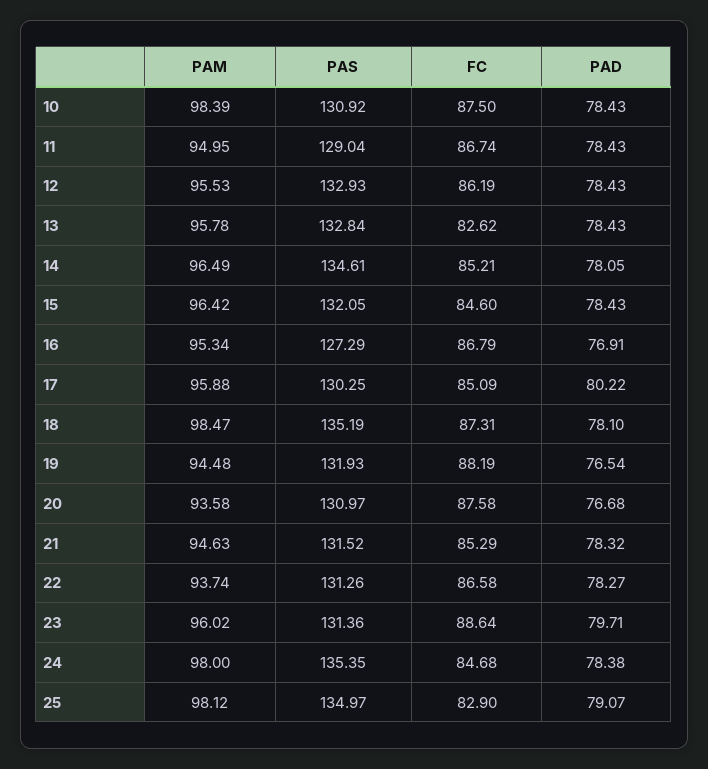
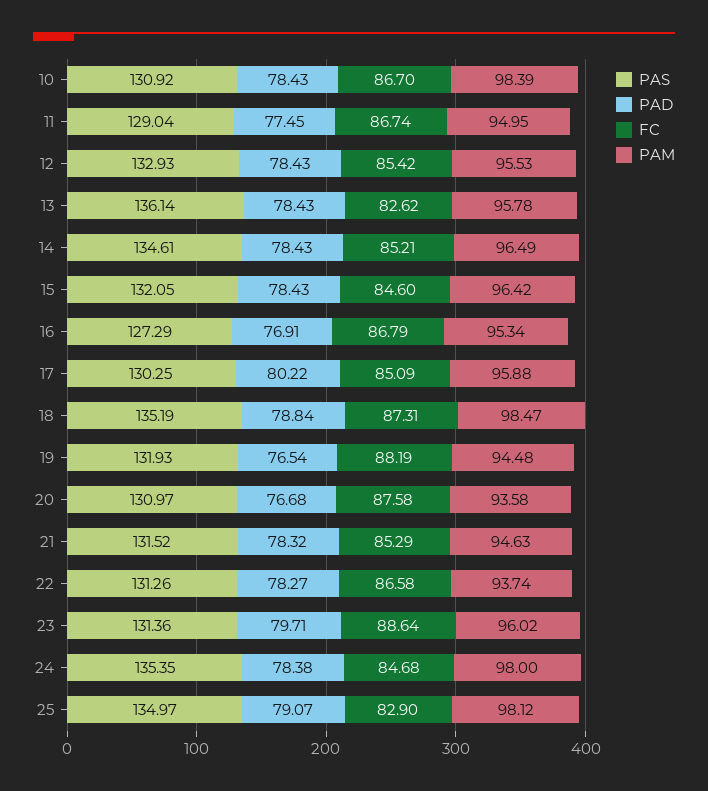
  {
    "PAM": {
      "10": 98.39,
      "11": 94.95,
      "12": 95.53,
      "13": 95.78,
      "14": 96.49,
      "15": 96.42,
      "16": 95.34,
      "17": 95.88,
      "18": 98.47,
      "19": 94.48,
      "20": 93.58,
      "21": 94.63,
      "22": 93.74,
      "23": 96.02,
      "24": 98,
      "25": 98.12
    },
    "PAS": {
      "10": 130.92,
      "11": 129.04,
      "12": 132.93,
-     "13": 132.84,
+     "13": 136.14,
      "14": 134.61,
      "15": 132.05,
      "16": 127.29,
      "17": 130.25,
      "18": 135.19,
      "19": 131.93,
      "20": 130.97,
      "21": 131.52,
      "22": 131.26,
      "23": 131.36,
      "24": 135.35,
      "25": 134.97
    },
    "FC": {
-     "10": 87.5,
+     "10": 86.7,
      "11": 86.74,
-     "12": 86.19,
+     "12": 85.42,
      "13": 82.62,
      "14": 85.21,
      "15": 84.6,
      "16": 86.79,
      "17": 85.09,
      "18": 87.31,
      "19": 88.19,
      "20": 87.58,
      "21": 85.29,
      "22": 86.58,
      "23": 88.64,
      "24": 84.68,
      "25": 82.9
    },
    "PAD": {
      "10": 78.43,
-     "11": 78.43,
+     "11": 77.45,
      "12": 78.43,
      "13": 78.43,
-     "14": 78.05,
+     "14": 78.43,
      "15": 78.43,
      "16": 76.91,
      "17": 80.22,
-     "18": 78.1,
+     "18": 78.84,
      "19": 76.54,
      "20": 76.68,
      "21": 78.32,
      "22": 78.27,
      "23": 79.71,
      "24": 78.38,
      "25": 79.07
    }
  }

